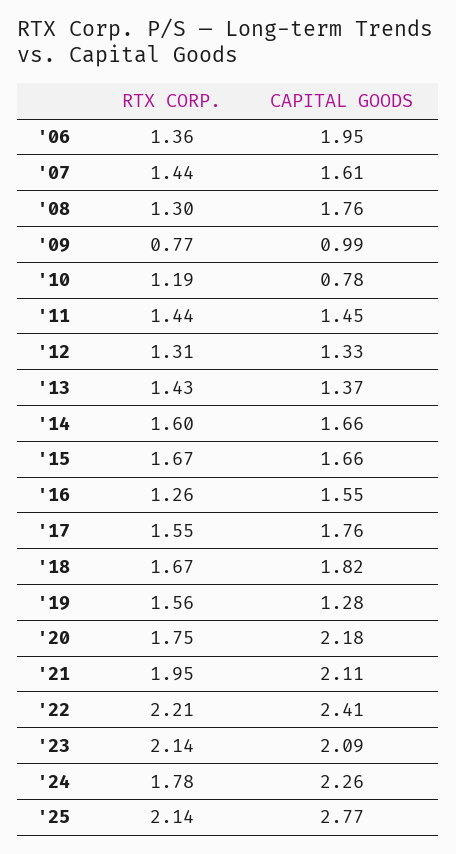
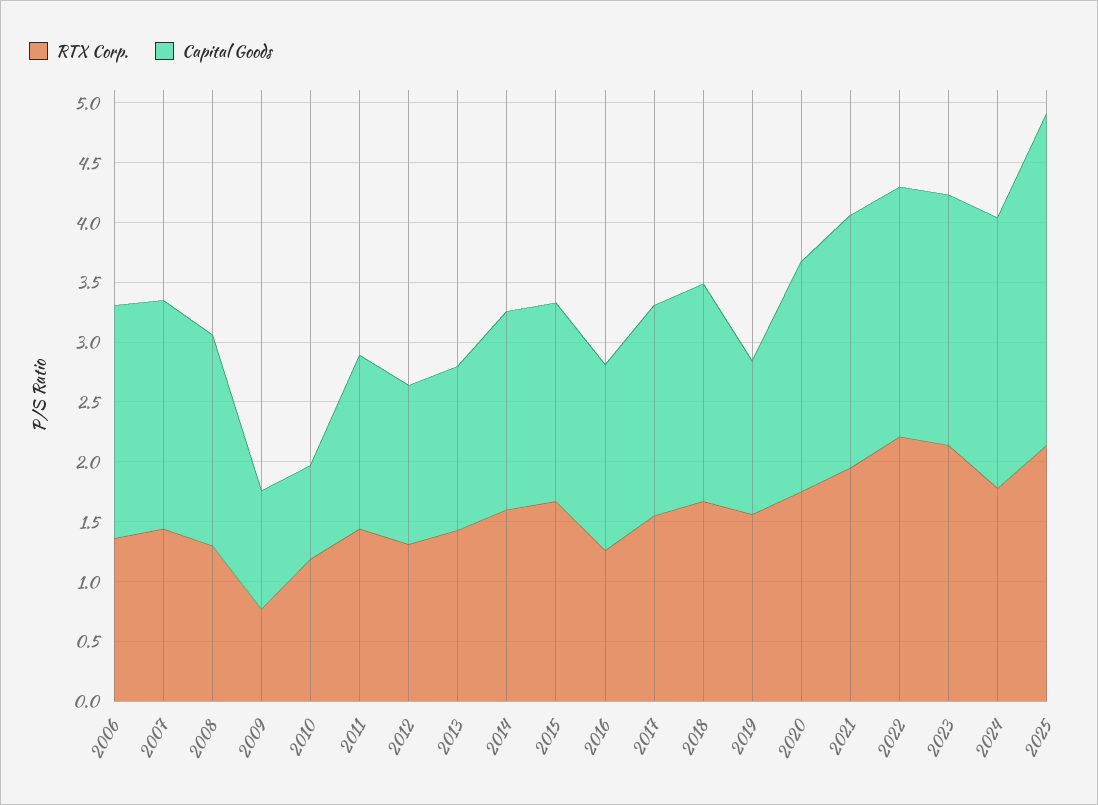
  {
    "RTX CORP.": {
      "'06": 1.36,
      "'07": 1.44,
      "'08": 1.3,
      "'09": 0.77,
      "'10": 1.19,
      "'11": 1.44,
      "'12": 1.31,
      "'13": 1.43,
      "'14": 1.6,
      "'15": 1.67,
      "'16": 1.26,
      "'17": 1.55,
      "'18": 1.67,
      "'19": 1.56,
      "'20": 1.75,
      "'21": 1.95,
      "'22": 2.21,
      "'23": 2.14,
      "'24": 1.78,
      "'25": 2.14
    },
    "CAPITAL GOODS": {
      "'06": 1.95,
-     "'07": 1.61,
+     "'07": 1.9,
      "'08": 1.76,
      "'09": 0.99,
      "'10": 0.78,
      "'11": 1.45,
      "'12": 1.33,
      "'13": 1.37,
      "'14": 1.66,
      "'15": 1.66,
      "'16": 1.55,
      "'17": 1.76,
      "'18": 1.82,
      "'19": 1.28,
-     "'20": 2.18,
+     "'20": 1.9,
      "'21": 2.11,
-     "'22": 2.41,
+     "'22": 2.1,
      "'23": 2.09,
      "'24": 2.26,
      "'25": 2.77
    }
  }

